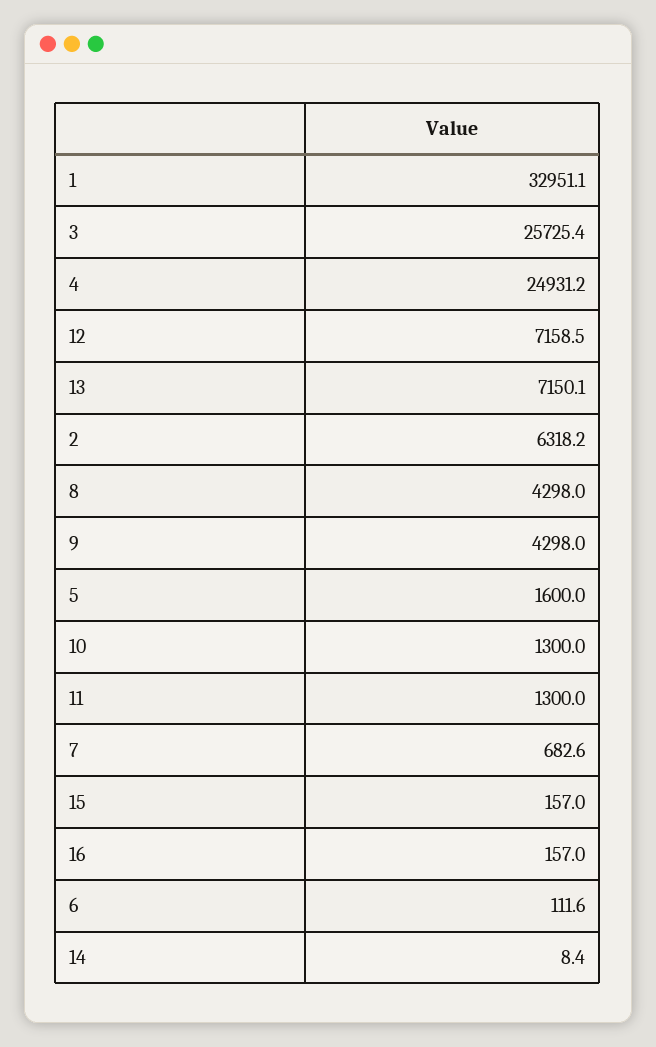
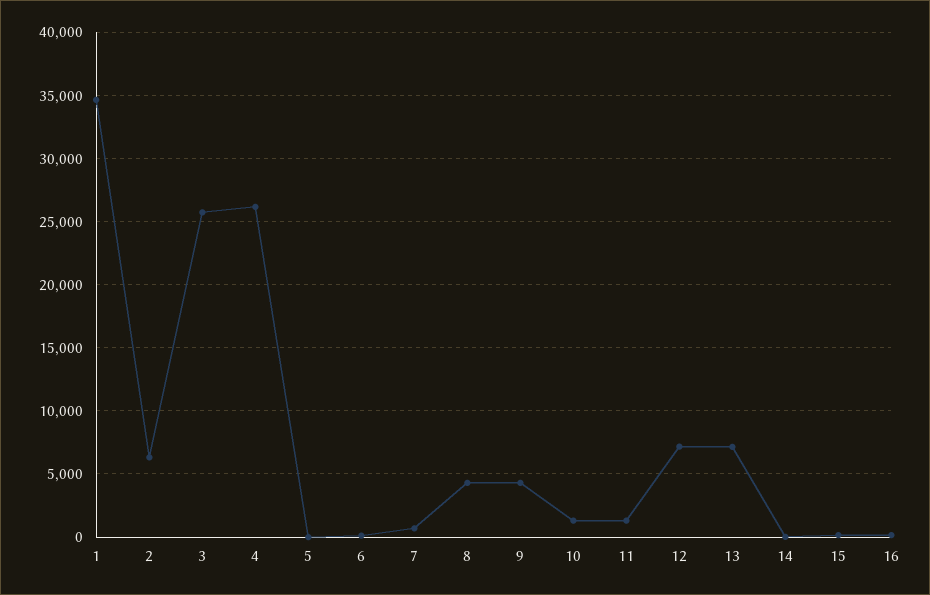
  {
-   "1": 32951.1,
+   "1": 34500,
    "3": 25725.4,
-   "4": 24931.2,
+   "4": 26000,
    "12": 7158.5,
    "13": 7150.1,
    "2": 6318.2,
    "8": 4298,
    "9": 4298,
-   "5": 1600,
+   "5": 0,
    "10": 1300,
    "11": 1300,
    "7": 682.6,
    "15": 157,
    "16": 157,
    "6": 111.6,
    "14": 8.4
  }

